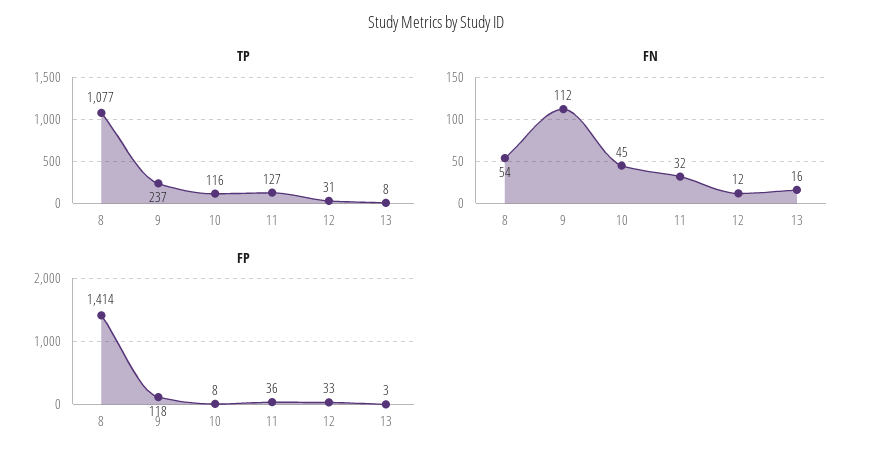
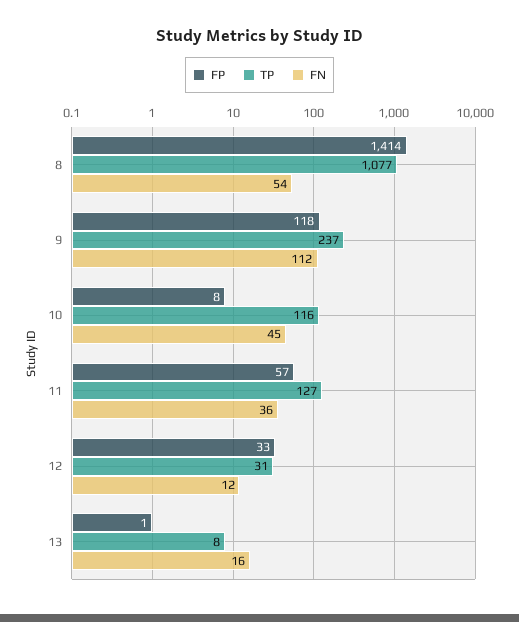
  {
    "TP": {
      "8": 1077,
      "9": 237,
      "10": 116,
      "11": 127,
      "12": 31,
      "13": 8
    },
    "FN": {
      "8": 54,
      "9": 112,
      "10": 45,
-     "11": 32,
+     "11": 36,
      "12": 12,
      "13": 16
    },
    "FP": {
      "8": 1414,
      "9": 118,
      "10": 8,
-     "11": 36,
+     "11": 57,
      "12": 33,
-     "13": 3
+     "13": 1
    }
  }

